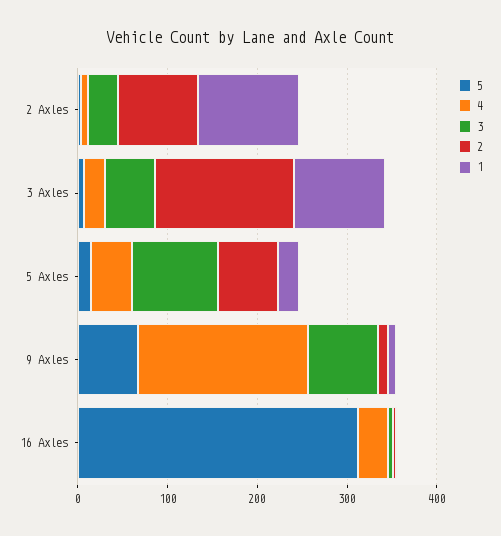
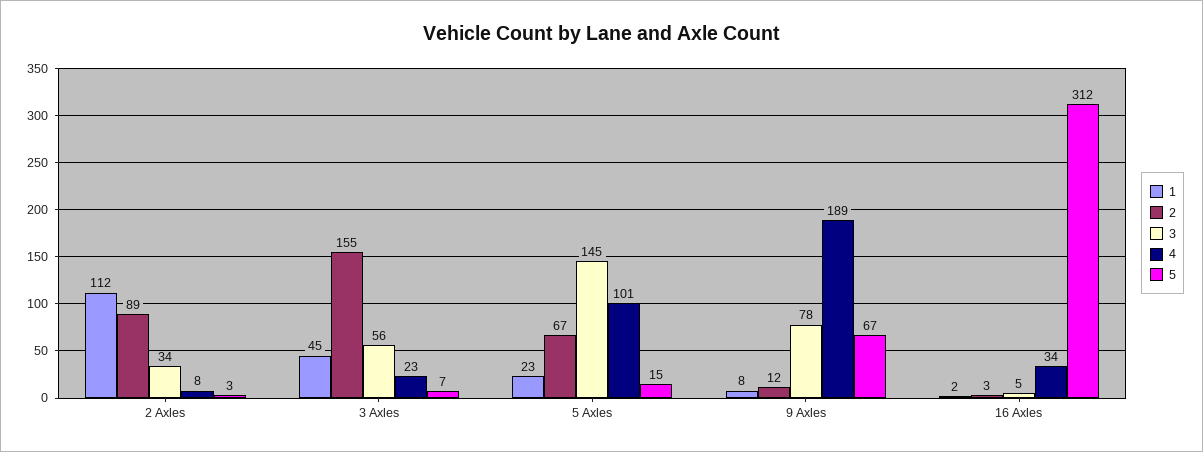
  {
    "5": {
      "2 Axles": 3,
      "3 Axles": 7,
      "5 Axles": 15,
      "9 Axles": 67,
      "16 Axles": 312
    },
    "4": {
      "2 Axles": 8,
      "3 Axles": 23,
-     "5 Axles": 40,
+     "5 Axles": 101,
      "9 Axles": 189,
      "16 Axles": 34
    },
    "3": {
      "2 Axles": 34,
      "3 Axles": 56,
-     "5 Axles": 100,
+     "5 Axles": 145,
      "9 Axles": 78,
      "16 Axles": 5
    },
    "2": {
      "2 Axles": 89,
      "3 Axles": 155,
      "5 Axles": 67,
      "9 Axles": 12,
      "16 Axles": 3
    },
    "1": {
      "2 Axles": 112,
-     "3 Axles": 100,
+     "3 Axles": 45,
      "5 Axles": 23,
      "9 Axles": 8,
      "16 Axles": 2
    }
  }

